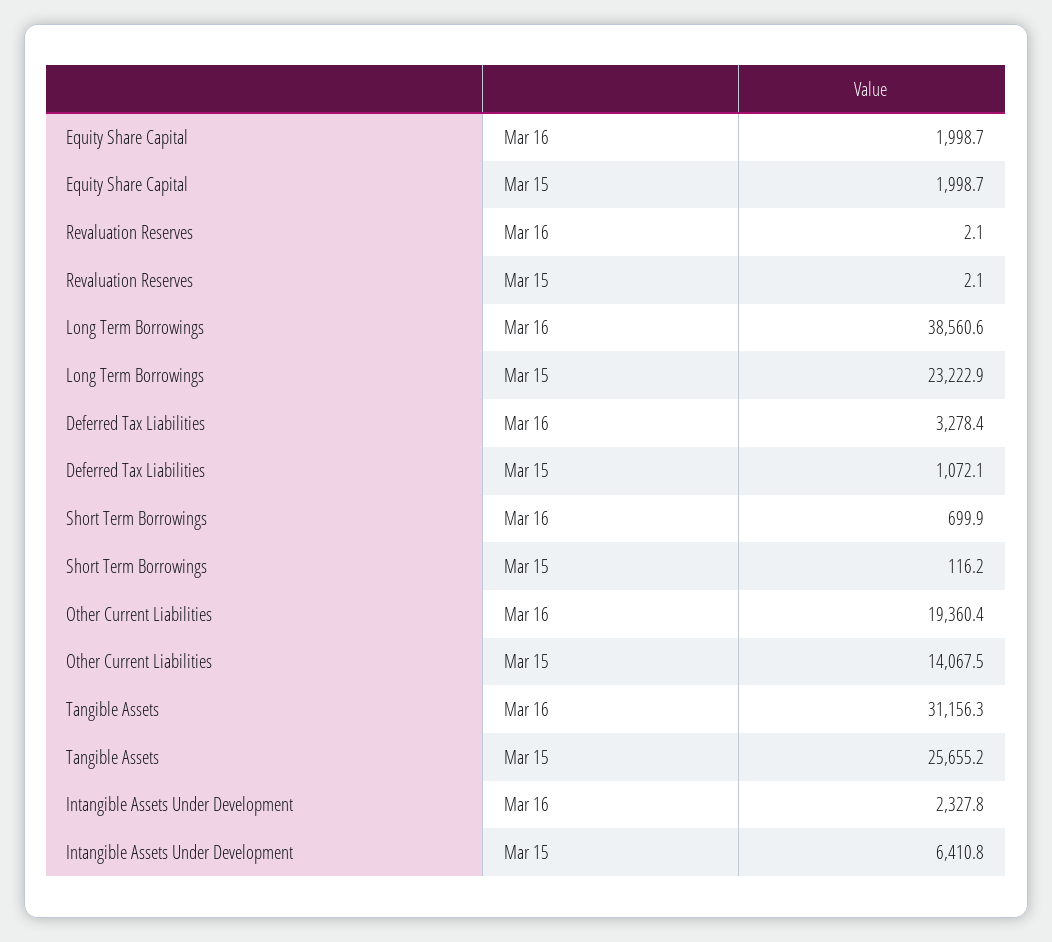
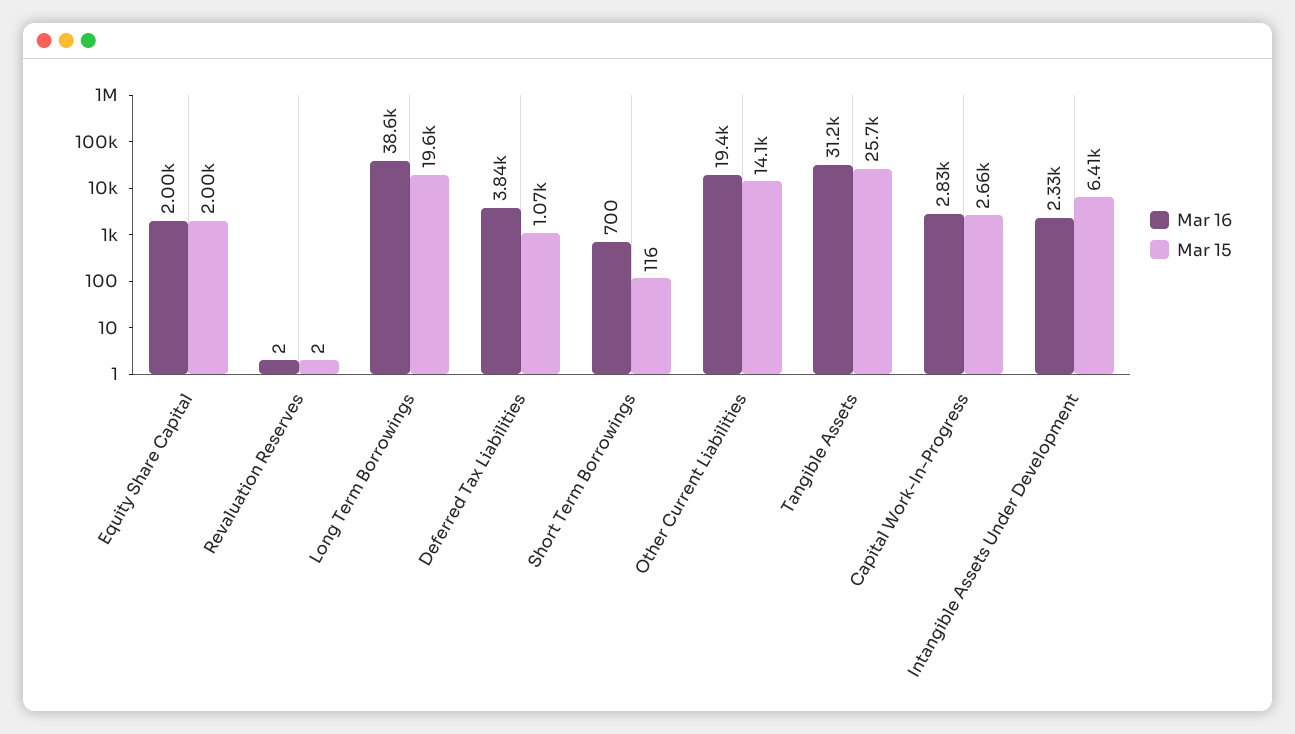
  {
    "Mar 16": {
      "Equity Share Capital": 1998.7,
      "Revaluation Reserves": 2.1,
      "Long Term Borrowings": 38560.6,
-     "Deferred Tax Liabilities": 3278.4,
+     "Deferred Tax Liabilities": 3840,
      "Short Term Borrowings": 699.9,
      "Other Current Liabilities": 19360.4,
      "Tangible Assets": 31156.3,
-     "Intangible Assets Under Development": 2327.8
+     "Intangible Assets Under Development": 2327.8,
+     "Capital Work-In-Progress": 2830
    },
    "Mar 15": {
      "Equity Share Capital": 1998.7,
      "Revaluation Reserves": 2.1,
-     "Long Term Borrowings": 23222.9,
+     "Long Term Borrowings": 19600,
      "Deferred Tax Liabilities": 1072.1,
      "Short Term Borrowings": 116.2,
      "Other Current Liabilities": 14067.5,
      "Tangible Assets": 25655.2,
-     "Intangible Assets Under Development": 6410.8
+     "Intangible Assets Under Development": 6410.8,
+     "Capital Work-In-Progress": 2660
    }
  }

